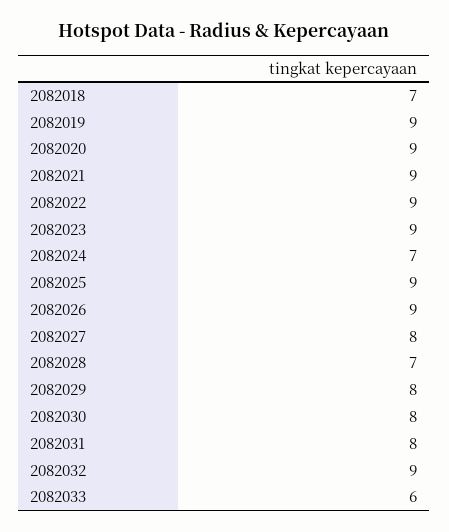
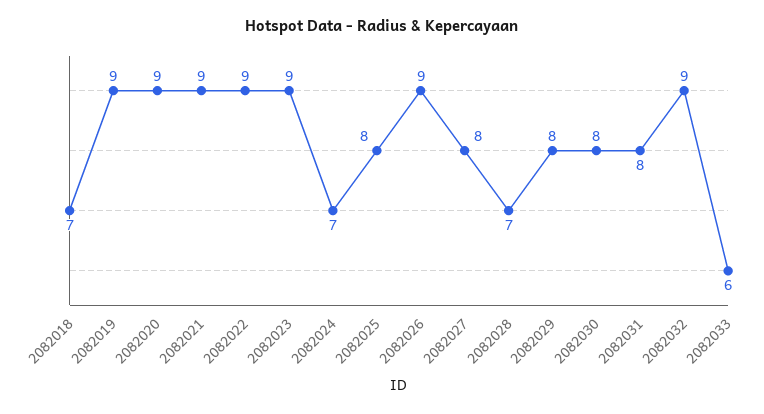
  {
    "2082018": 7,
    "2082019": 9,
    "2082020": 9,
    "2082021": 9,
    "2082022": 9,
    "2082023": 9,
    "2082024": 7,
-   "2082025": 9,
+   "2082025": 8,
    "2082026": 9,
    "2082027": 8,
    "2082028": 7,
    "2082029": 8,
    "2082030": 8,
    "2082031": 8,
    "2082032": 9,
    "2082033": 6
  }

